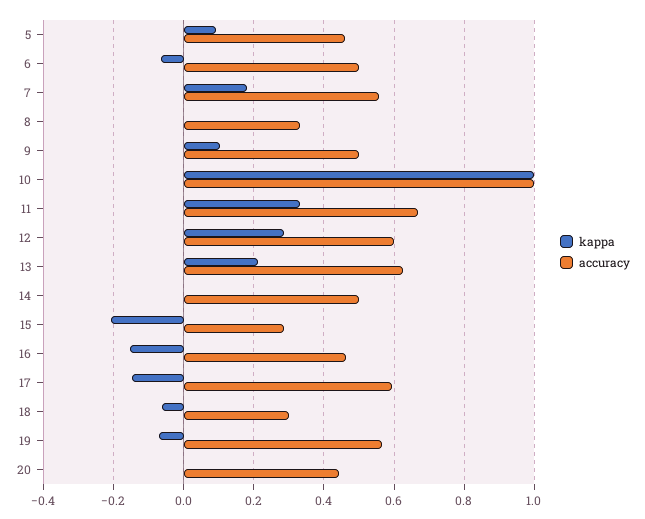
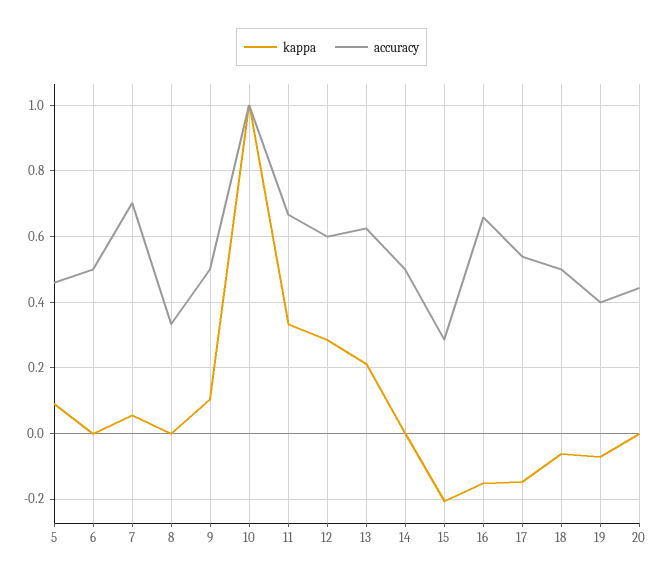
  {
    "kappa": {
      "5": 0.1,
-     "6": -0.06,
+     "6": 0,
-     "7": 0.18,
+     "7": 0.06,
      "8": 0,
      "9": 0.1,
      "10": 1,
      "11": 0.34,
      "12": 0.28,
      "13": 0.22,
      "14": 0,
      "15": -0.2,
      "16": -0.16,
      "17": -0.14,
      "18": -0.06,
      "19": -0.08,
      "20": 0
    },
    "accuracy": {
      "5": 0.46,
      "6": 0.5,
-     "7": 0.56,
+     "7": 0.7,
      "8": 0.34,
      "9": 0.5,
      "10": 1,
      "11": 0.66,
      "12": 0.6,
      "13": 0.62,
      "14": 0.5,
      "15": 0.28,
-     "16": 0.46,
+     "16": 0.66,
-     "17": 0.6,
+     "17": 0.54,
-     "18": 0.3,
+     "18": 0.5,
-     "19": 0.56,
+     "19": 0.4,
      "20": 0.44
    }
  }

